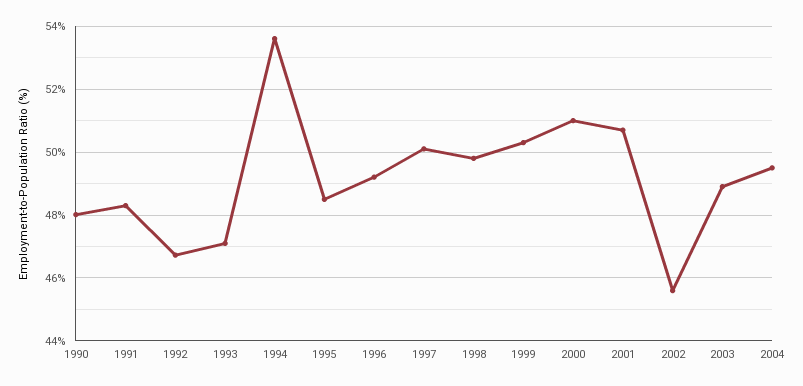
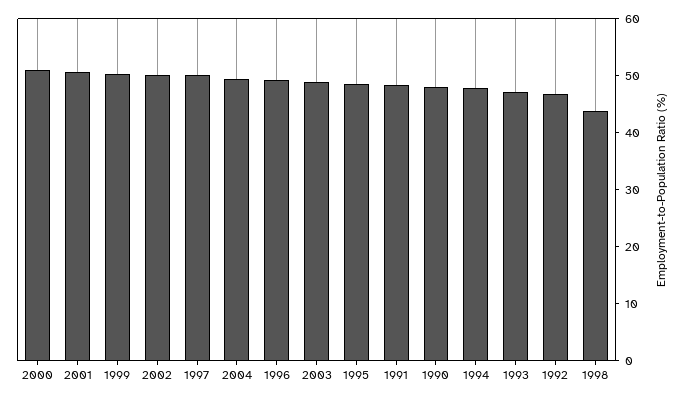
  {
    "1990": 48,
    "1991": 48.4,
    "1992": 46.8,
    "1993": 47.2,
-   "1994": 53.6,
+   "1994": 48,
    "1995": 48.6,
    "1996": 49.2,
    "1997": 50.2,
-   "1998": 49.8,
+   "1998": 44,
    "1999": 50.4,
    "2000": 51,
    "2001": 50.8,
-   "2002": 45.6,
+   "2002": 50,
    "2003": 49,
    "2004": 49.6
  }

